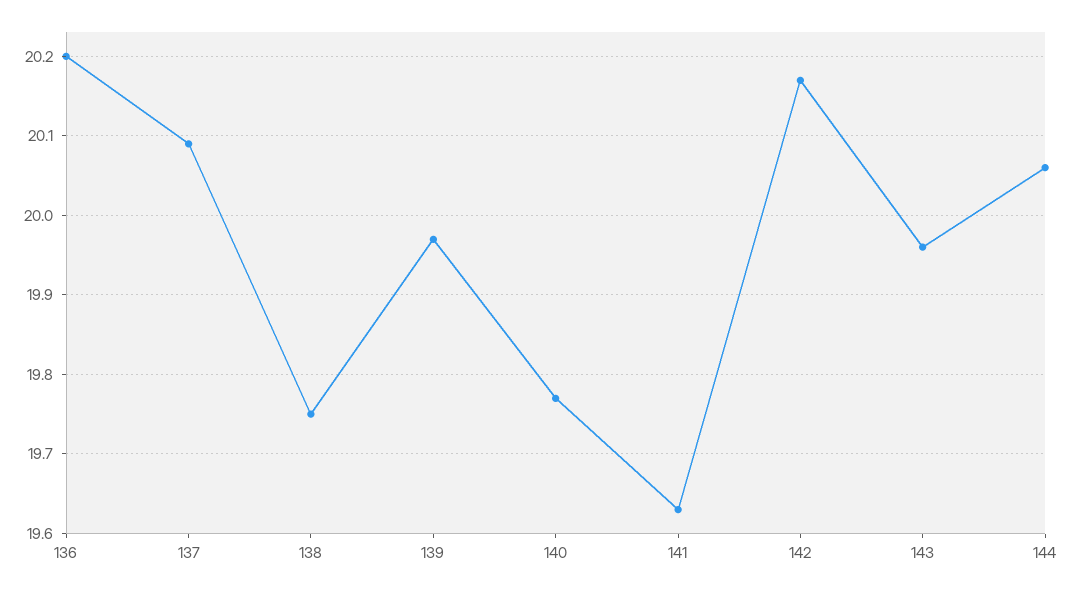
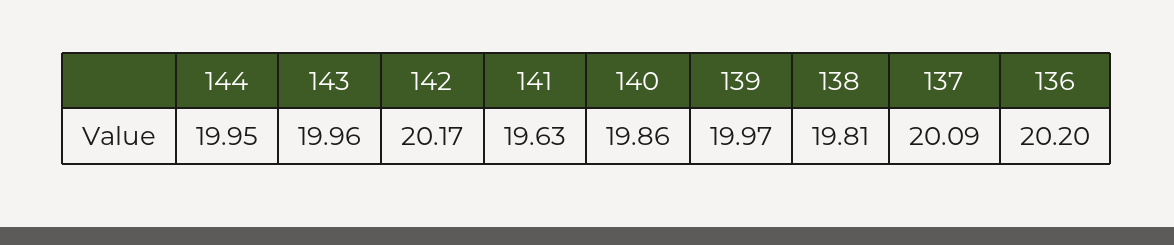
  {
    "136": 20.2,
    "137": 20.09,
-   "138": 19.75,
+   "138": 19.81,
    "139": 19.97,
-   "140": 19.77,
+   "140": 19.86,
    "141": 19.63,
    "142": 20.17,
    "143": 19.96,
-   "144": 20.06
+   "144": 19.95
  }

